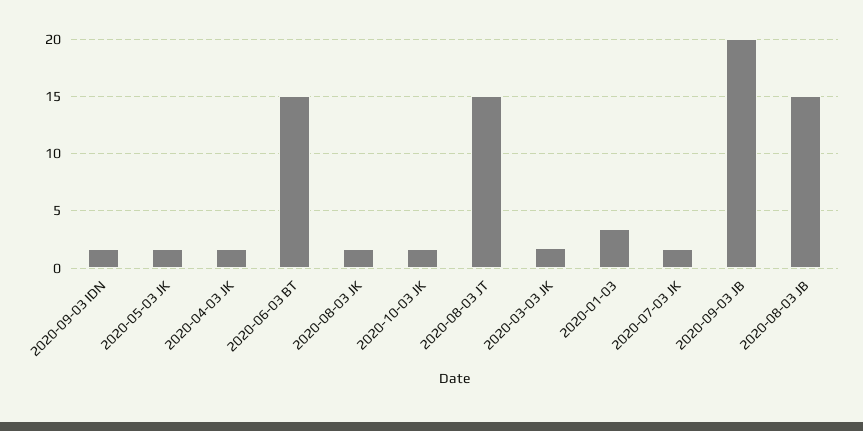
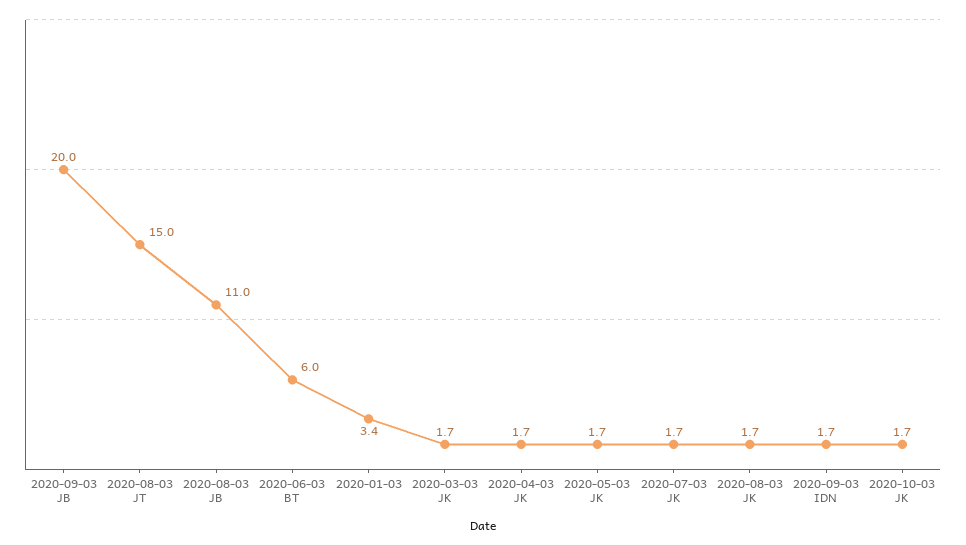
  {
    "2020-09-03 IDN": 1.7,
    "2020-05-03 JK": 1.7,
    "2020-04-03 JK": 1.7,
-   "2020-06-03 BT": 15,
+   "2020-06-03 BT": 6,
    "2020-08-03 JK": 1.7,
    "2020-10-03 JK": 1.7,
    "2020-08-03 JT": 15,
    "2020-03-03 JK": 1.7,
    "2020-01-03": 3.4,
    "2020-07-03 JK": 1.7,
    "2020-09-03 JB": 20,
-   "2020-08-03 JB": 15
+   "2020-08-03 JB": 11
  }

